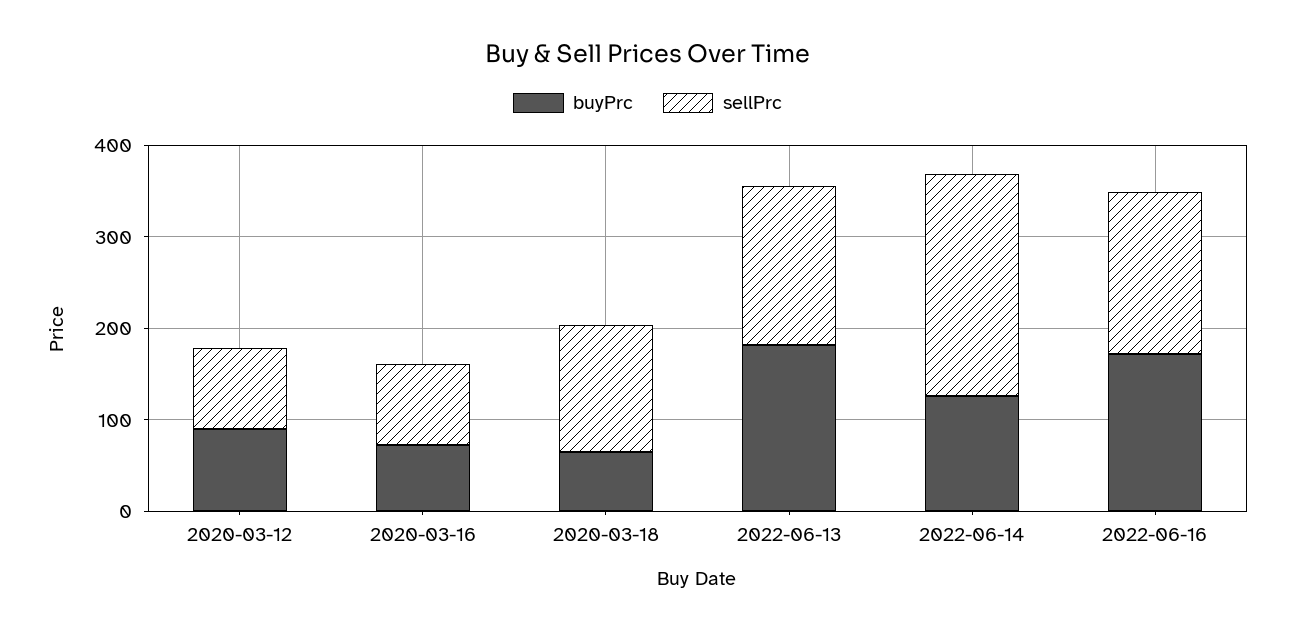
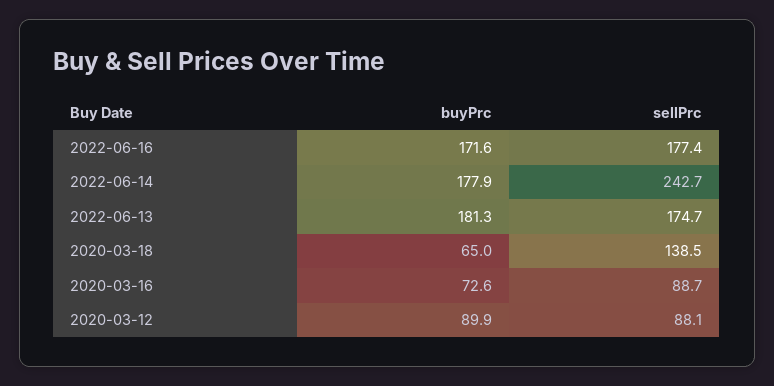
  {
    "buyPrc": {
      "2020-03-12": 89.9,
      "2020-03-16": 72.6,
      "2020-03-18": 65,
      "2022-06-13": 181.3,
-     "2022-06-14": 120,
+     "2022-06-14": 177.9,
      "2022-06-16": 171.6
    },
    "sellPrc": {
      "2020-03-12": 88.1,
      "2020-03-16": 88.7,
      "2020-03-18": 138.5,
      "2022-06-13": 174.7,
      "2022-06-14": 242.7,
      "2022-06-16": 177.4
    }
  }

